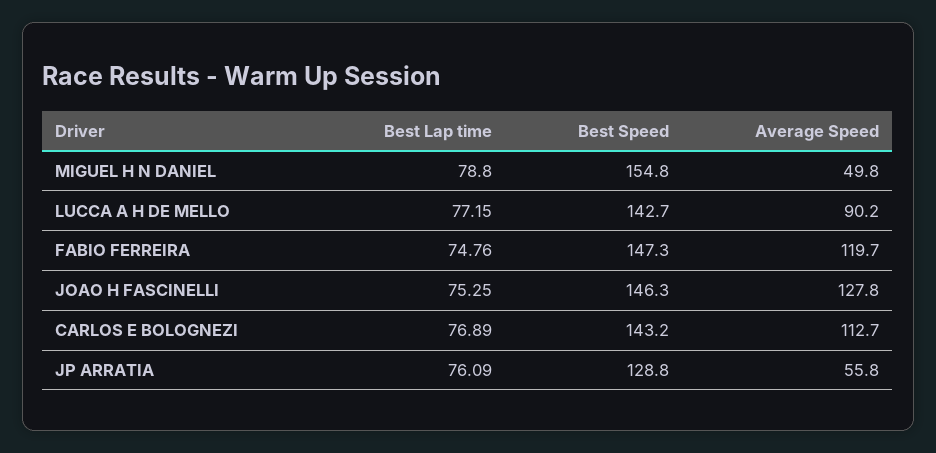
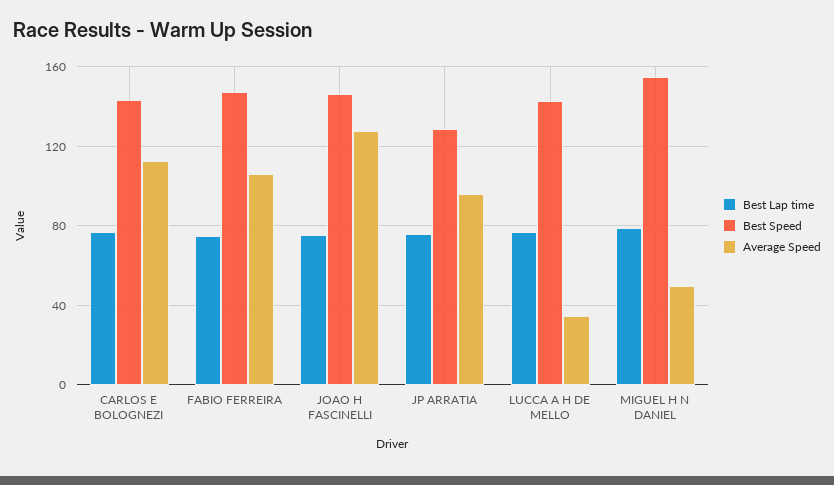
  {
    "Best Lap time": {
      "MIGUEL H N DANIEL": 78.8,
      "LUCCA A H DE MELLO": 77.15,
      "FABIO FERREIRA": 74.76,
      "JOAO H FASCINELLI": 75.25,
      "CARLOS E BOLOGNEZI": 76.89,
      "JP ARRATIA": 76.09
    },
    "Best Speed": {
      "MIGUEL H N DANIEL": 154.8,
      "LUCCA A H DE MELLO": 142.7,
      "FABIO FERREIRA": 147.3,
      "JOAO H FASCINELLI": 146.3,
      "CARLOS E BOLOGNEZI": 143.2,
      "JP ARRATIA": 128.8
    },
    "Average Speed": {
      "MIGUEL H N DANIEL": 49.8,
-     "LUCCA A H DE MELLO": 90.2,
+     "LUCCA A H DE MELLO": 35,
-     "FABIO FERREIRA": 119.7,
+     "FABIO FERREIRA": 105,
      "JOAO H FASCINELLI": 127.8,
      "CARLOS E BOLOGNEZI": 112.7,
-     "JP ARRATIA": 55.8
+     "JP ARRATIA": 95
    }
  }

